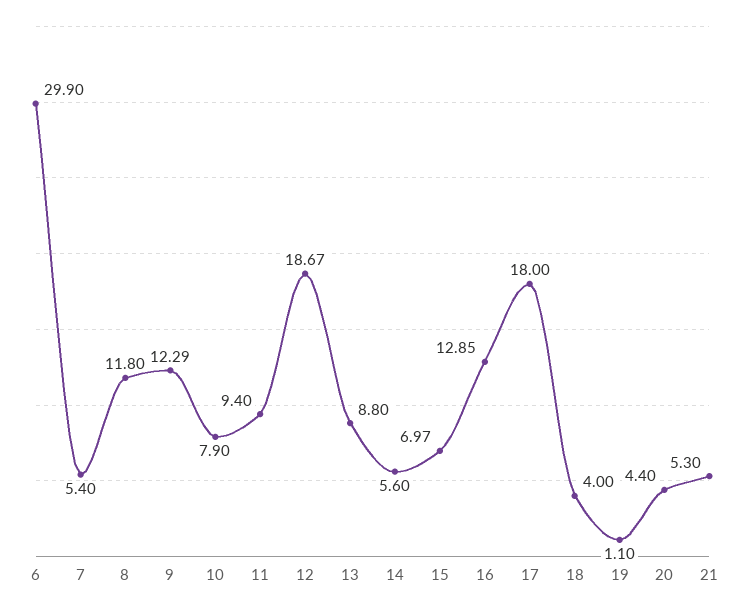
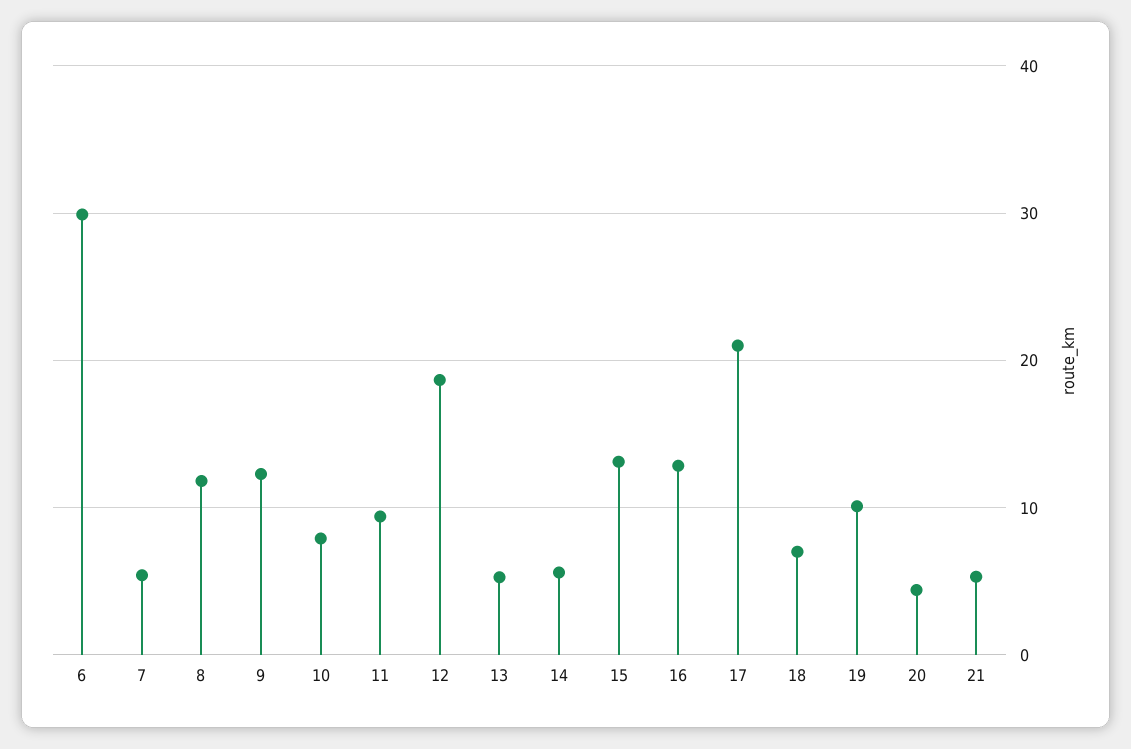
  {
    "6": 29.9,
    "7": 5.4,
    "8": 11.8,
    "9": 12.29,
    "10": 7.9,
    "11": 9.4,
    "12": 18.67,
-   "13": 8.8,
+   "13": 5,
    "14": 5.6,
-   "15": 6.97,
+   "15": 13,
    "16": 12.85,
-   "17": 18,
+   "17": 21,
-   "18": 4,
+   "18": 7,
-   "19": 1.1,
+   "19": 10,
    "20": 4.4,
    "21": 5.3
  }

